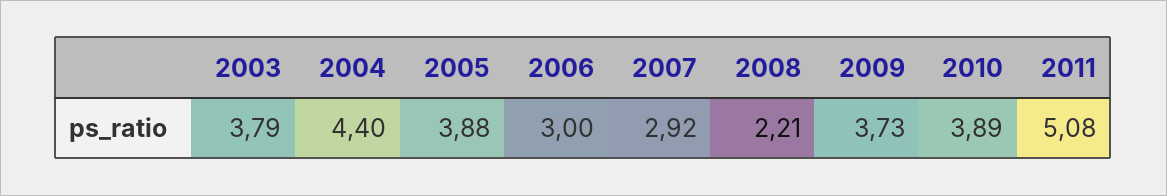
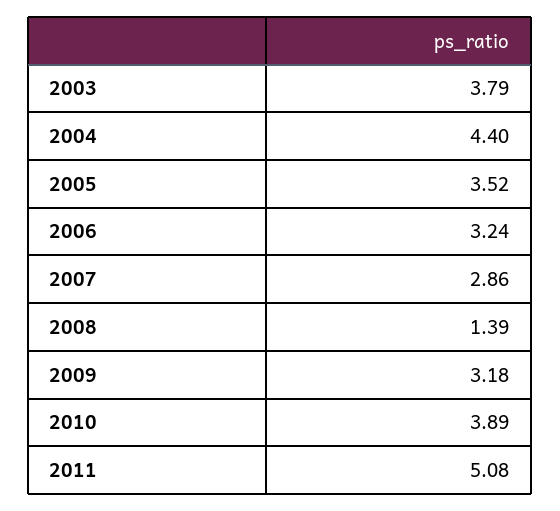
  {
    "2003": 3.79,
    "2004": 4.4,
-   "2005": 3.88,
+   "2005": 3.52,
-   "2006": 3,
+   "2006": 3.24,
-   "2007": 2.92,
+   "2007": 2.86,
-   "2008": 2.21,
+   "2008": 1.39,
-   "2009": 3.73,
+   "2009": 3.18,
    "2010": 3.89,
    "2011": 5.08
  }

